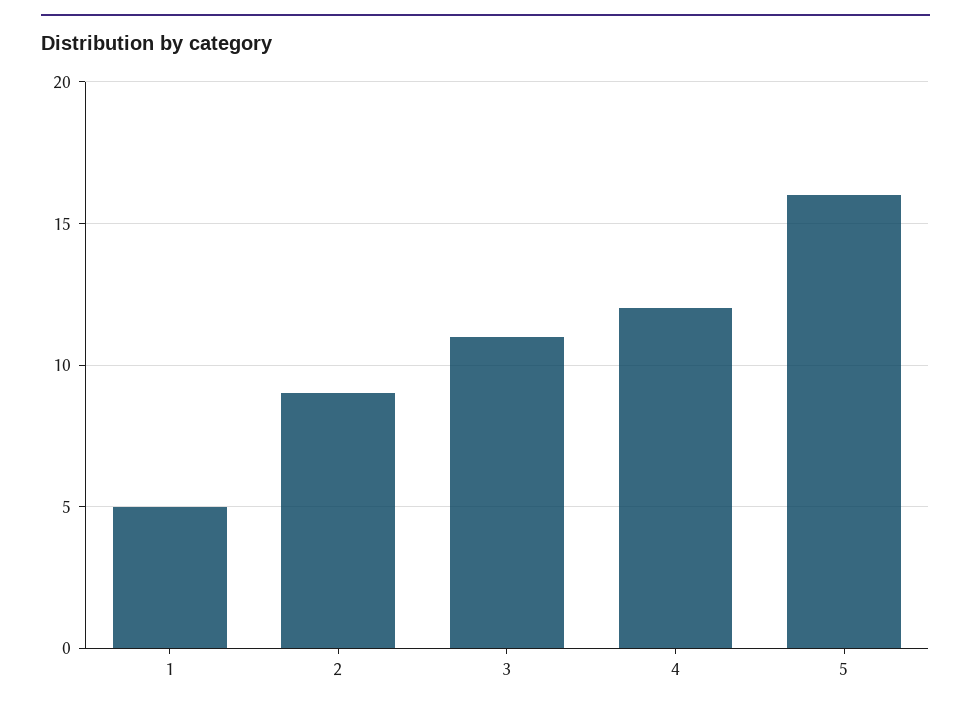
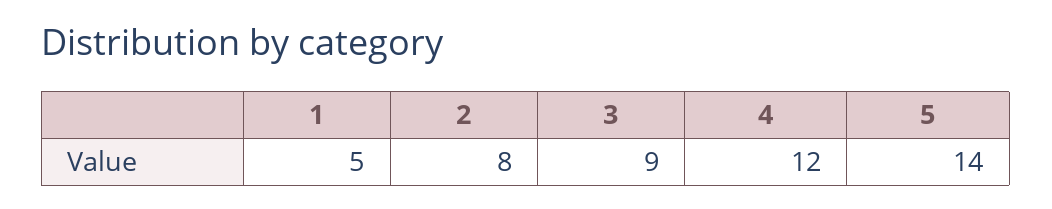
  {
    "1": 5,
-   "2": 9,
+   "2": 8,
-   "3": 11,
+   "3": 9,
    "4": 12,
-   "5": 16
+   "5": 14
  }

